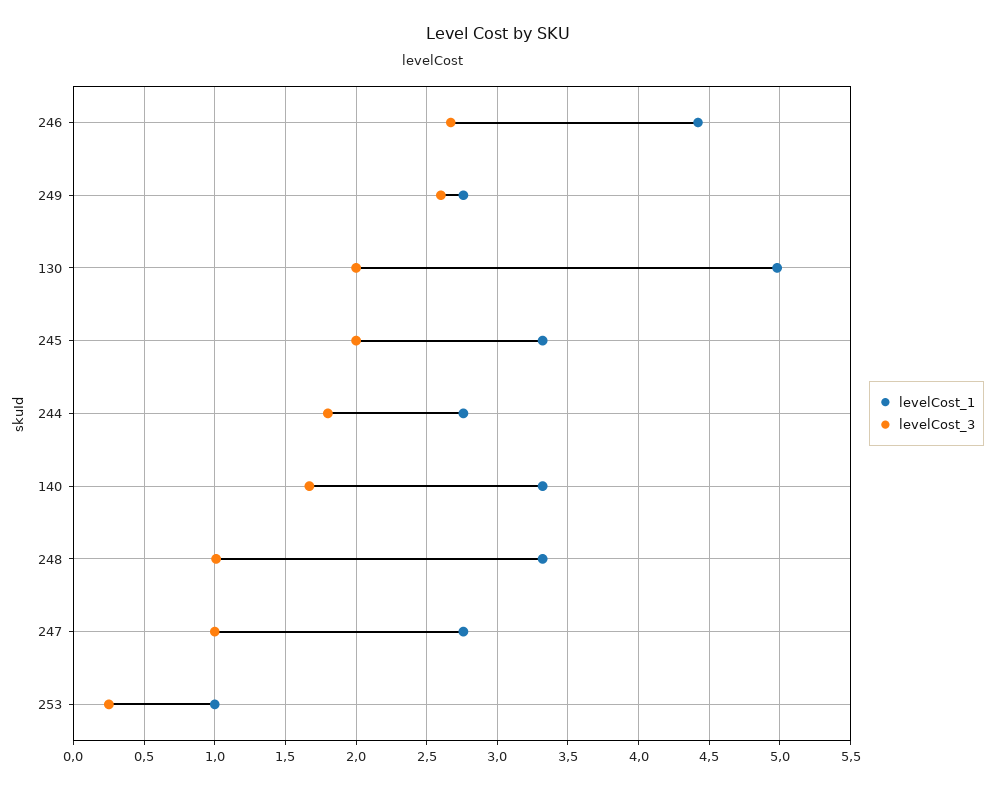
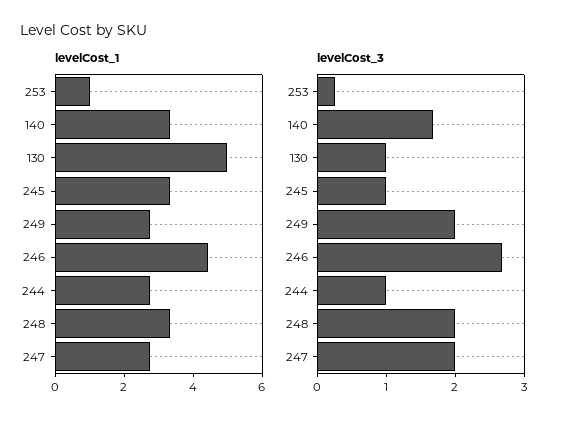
  {
    "levelCost_1": {
      "246": 4.4,
      "249": 2.75,
      "130": 5,
      "245": 3.3,
      "244": 2.75,
      "140": 3.3,
      "248": 3.3,
      "247": 2.75,
      "253": 1
    },
    "levelCost_3": {
      "246": 2.65,
-     "249": 2.6,
+     "249": 2,
-     "130": 2,
+     "130": 1,
-     "245": 2,
+     "245": 1,
-     "244": 1.8,
+     "244": 1,
      "140": 1.65,
-     "248": 1,
+     "248": 2,
-     "247": 1,
+     "247": 2,
      "253": 0.25
    }
  }

